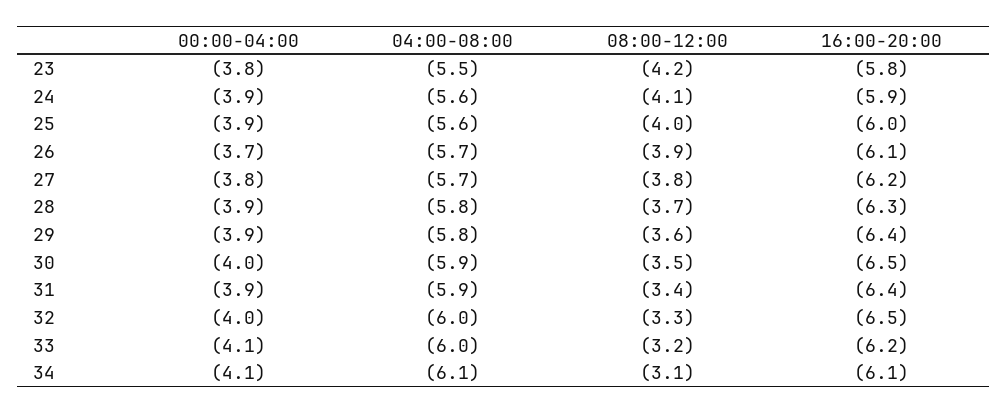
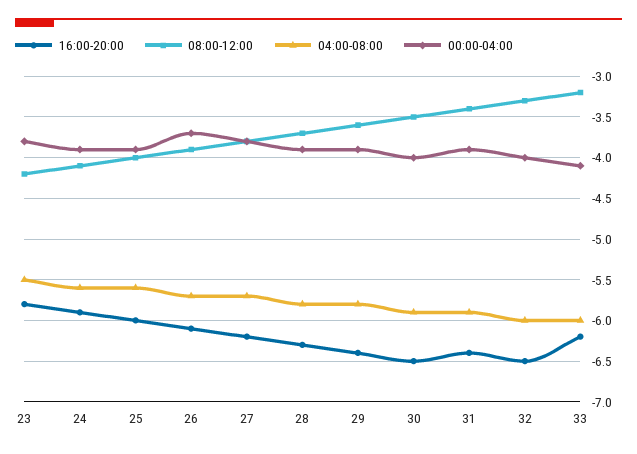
  {
    "00:00-04:00": {
      "23": -3.8,
      "24": -3.9,
      "25": -3.9,
      "26": -3.7,
      "27": -3.8,
      "28": -3.9,
      "29": -3.9,
      "30": -4,
      "31": -3.9,
      "32": -4,
-     "33": -4.1,
+     "33": -4.1
-     "34": -4.1
    },
    "04:00-08:00": {
      "23": -5.5,
      "24": -5.6,
      "25": -5.6,
      "26": -5.7,
      "27": -5.7,
      "28": -5.8,
      "29": -5.8,
      "30": -5.9,
      "31": -5.9,
      "32": -6,
-     "33": -6,
+     "33": -6
-     "34": -6.1
    },
    "08:00-12:00": {
      "23": -4.2,
      "24": -4.1,
      "25": -4,
      "26": -3.9,
      "27": -3.8,
      "28": -3.7,
      "29": -3.6,
      "30": -3.5,
      "31": -3.4,
      "32": -3.3,
-     "33": -3.2,
+     "33": -3.2
-     "34": -3.1
    },
    "16:00-20:00": {
      "23": -5.8,
      "24": -5.9,
      "25": -6,
      "26": -6.1,
      "27": -6.2,
      "28": -6.3,
      "29": -6.4,
      "30": -6.5,
      "31": -6.4,
      "32": -6.5,
-     "33": -6.2,
+     "33": -6.2
-     "34": -6.1
    }
  }

